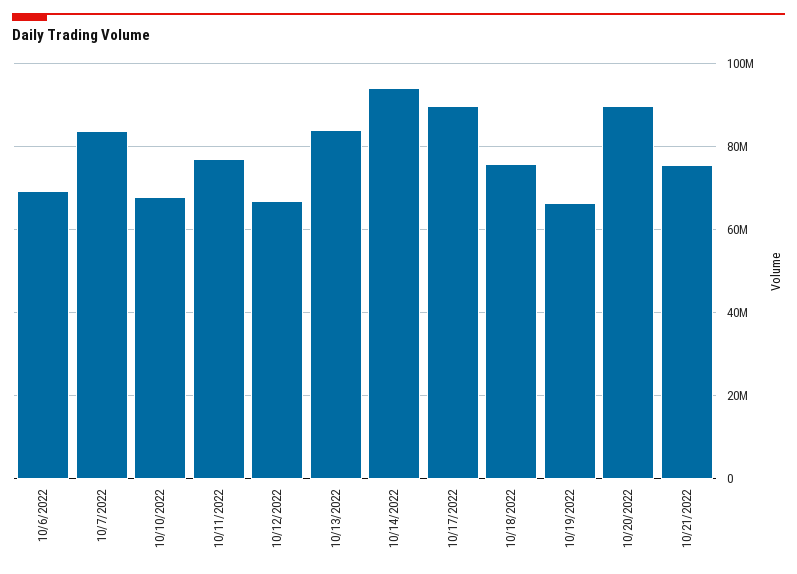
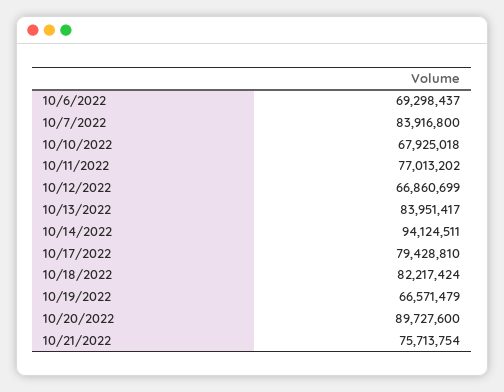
  {
    "10/6/2022": 69298437,
    "10/7/2022": 83916800,
    "10/10/2022": 67925018,
    "10/11/2022": 77013202,
    "10/12/2022": 66860699,
    "10/13/2022": 83951417,
    "10/14/2022": 94124511,
-   "10/17/2022": 90000000,
+   "10/17/2022": 79428810,
-   "10/18/2022": 76000000,
+   "10/18/2022": 82217424,
    "10/19/2022": 66571479,
    "10/20/2022": 89727600,
    "10/21/2022": 75713754
  }

